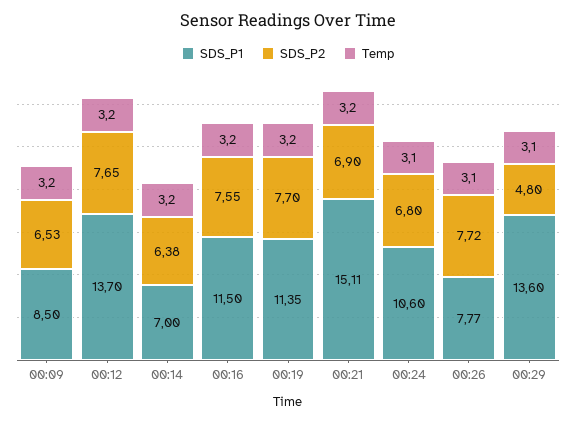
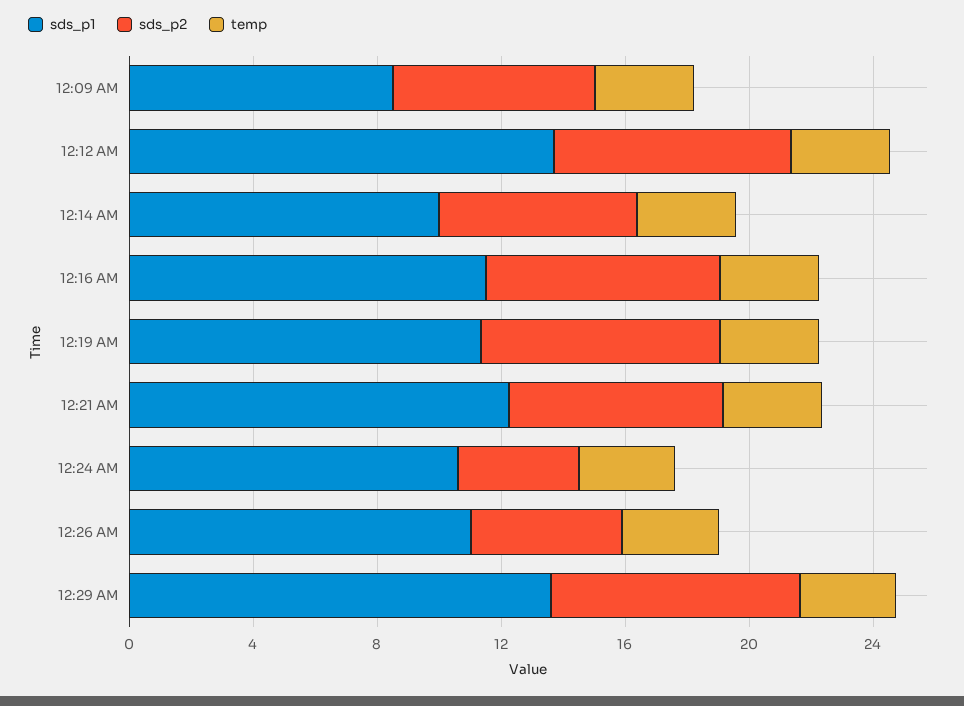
  {
    "SDS_P1": {
      "00:09": 8.5,
      "00:12": 13.7,
-     "00:14": 7,
+     "00:14": 10,
      "00:16": 11.5,
      "00:19": 11.35,
-     "00:21": 15.11,
+     "00:21": 12,
      "00:24": 10.6,
-     "00:26": 7.77,
+     "00:26": 11,
      "00:29": 13.6
    },
    "SDS_P2": {
      "00:09": 6.53,
      "00:12": 7.65,
      "00:14": 6.38,
      "00:16": 7.55,
      "00:19": 7.7,
      "00:21": 6.9,
-     "00:24": 6.8,
+     "00:24": 4,
-     "00:26": 7.72,
+     "00:26": 5,
-     "00:29": 4.8
+     "00:29": 8
    },
    "Temp": {
      "00:09": 3.2,
      "00:12": 3.2,
      "00:14": 3.2,
      "00:16": 3.2,
      "00:19": 3.2,
      "00:21": 3.2,
      "00:24": 3.1,
      "00:26": 3.1,
      "00:29": 3.1
    }
  }

